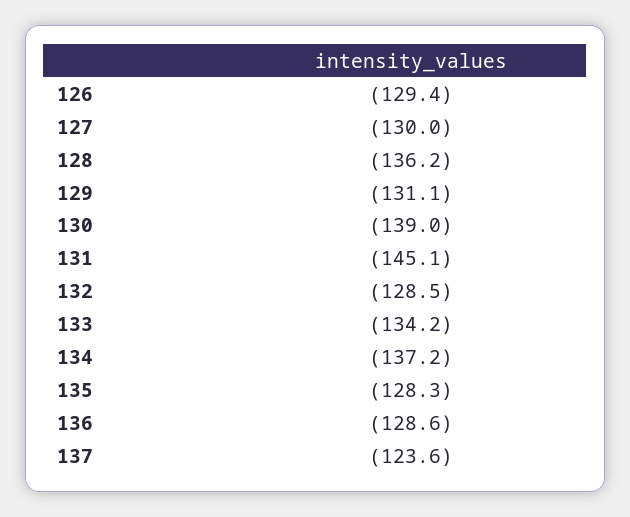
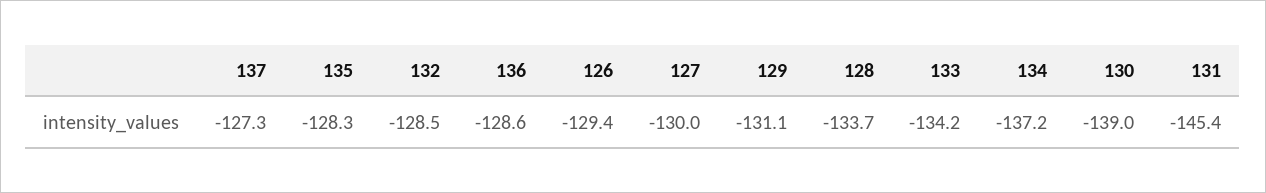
  {
    "126": -129.4,
    "127": -130,
-   "128": -136.2,
+   "128": -133.7,
    "129": -131.1,
    "130": -139,
-   "131": -145.1,
+   "131": -145.4,
    "132": -128.5,
    "133": -134.2,
    "134": -137.2,
    "135": -128.3,
    "136": -128.6,
-   "137": -123.6
+   "137": -127.3
  }

